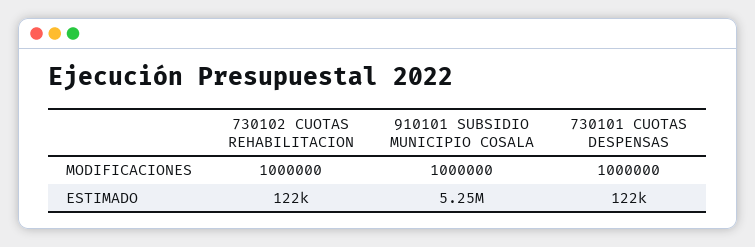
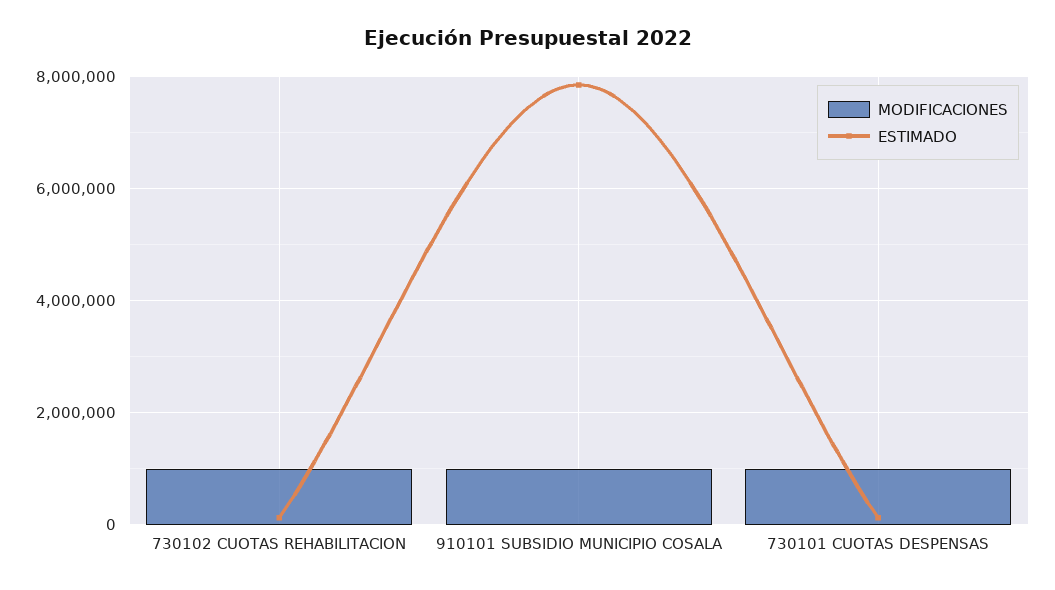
  {
    "MODIFICACIONES": {
      "730102 CUOTAS REHABILITACION": 1000000,
      "910101 SUBSIDIO MUNICIPIO COSALA": 1000000,
      "730101 CUOTAS DESPENSAS": 1000000
    },
    "ESTIMADO": {
      "730102 CUOTAS REHABILITACION": 122000,
-     "910101 SUBSIDIO MUNICIPIO COSALA": 5250000,
+     "910101 SUBSIDIO MUNICIPIO COSALA": 7800000,
      "730101 CUOTAS DESPENSAS": 122000
    }
  }

